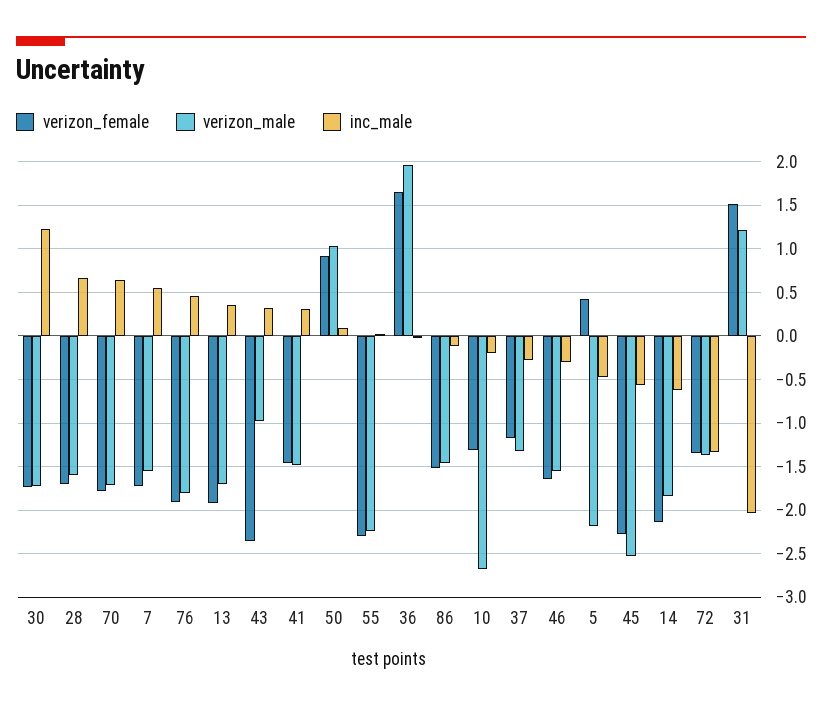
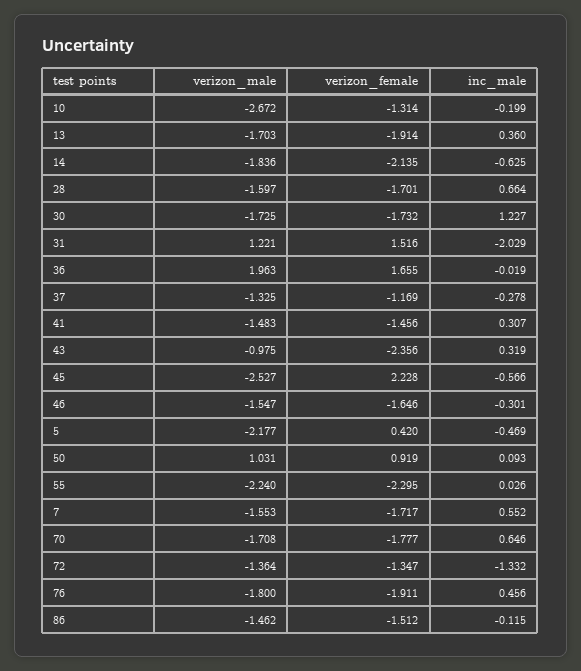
  {
    "verizon_female": {
      "30": -1.732,
      "28": -1.701,
      "70": -1.777,
      "7": -1.717,
      "76": -1.911,
      "13": -1.914,
      "43": -2.356,
      "41": -1.456,
      "50": 0.919,
      "55": -2.295,
      "36": 1.655,
      "86": -1.512,
      "10": -1.314,
      "37": -1.169,
      "46": -1.646,
      "5": 0.42,
-     "45": -2.3,
+     "45": 2.228,
      "14": -2.135,
      "72": -1.347,
      "31": 1.516
    },
    "verizon_male": {
      "30": -1.725,
      "28": -1.597,
      "70": -1.708,
      "7": -1.553,
      "76": -1.8,
      "13": -1.703,
      "43": -0.975,
      "41": -1.483,
      "50": 1.031,
      "55": -2.24,
      "36": 1.963,
      "86": -1.462,
      "10": -2.672,
      "37": -1.325,
      "46": -1.547,
      "5": -2.177,
      "45": -2.527,
      "14": -1.836,
      "72": -1.364,
      "31": 1.221
    },
    "inc_male": {
      "30": 1.227,
      "28": 0.664,
      "70": 0.646,
      "7": 0.552,
      "76": 0.456,
      "13": 0.36,
      "43": 0.319,
      "41": 0.307,
      "50": 0.093,
      "55": 0.026,
      "36": -0.019,
      "86": -0.115,
      "10": -0.199,
      "37": -0.278,
      "46": -0.301,
      "5": -0.469,
      "45": -0.566,
      "14": -0.625,
      "72": -1.332,
      "31": -2.029
    }
  }

